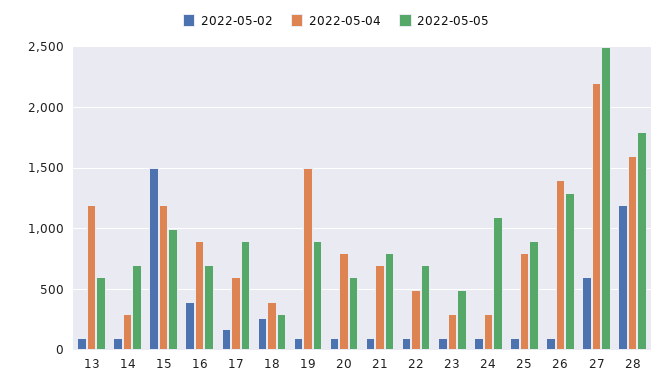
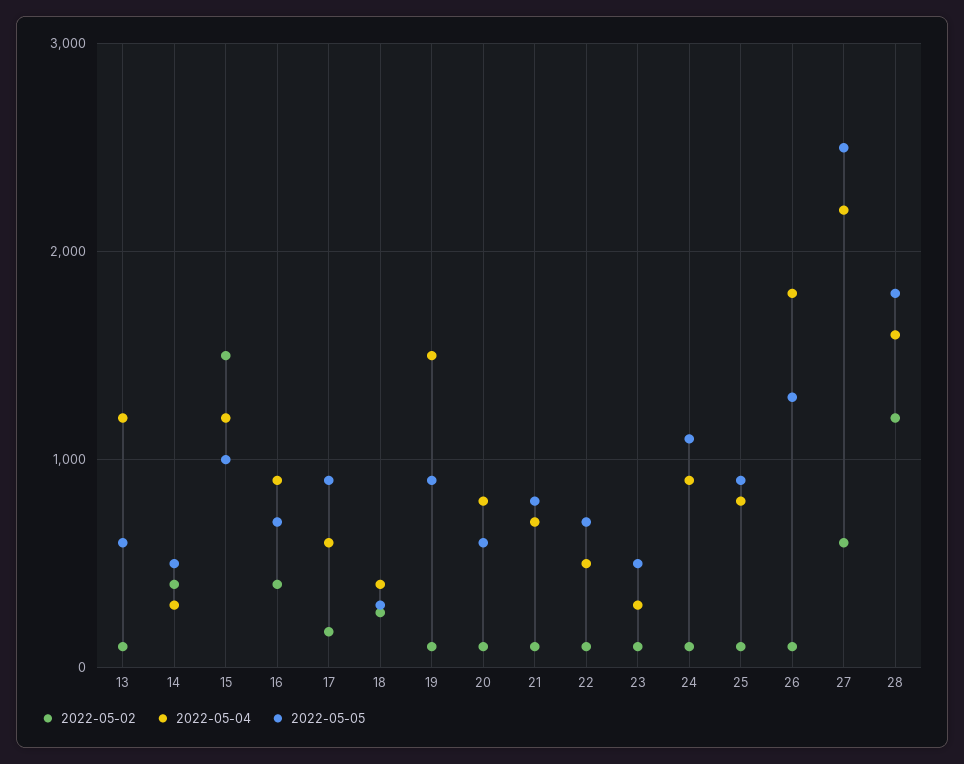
  {
    "2022-05-02": {
      "13": 100,
-     "14": 100,
+     "14": 400,
      "15": 1500,
      "16": 400,
      "17": 150,
      "18": 250,
      "19": 100,
      "20": 100,
      "21": 100,
      "22": 100,
      "23": 100,
      "24": 100,
      "25": 100,
      "26": 100,
      "27": 600,
      "28": 1200
    },
    "2022-05-04": {
      "13": 1200,
      "14": 300,
      "15": 1200,
      "16": 900,
      "17": 600,
      "18": 400,
      "19": 1500,
      "20": 800,
      "21": 700,
      "22": 500,
      "23": 300,
-     "24": 300,
+     "24": 900,
      "25": 800,
-     "26": 1400,
+     "26": 1800,
      "27": 2200,
      "28": 1600
    },
    "2022-05-05": {
      "13": 600,
-     "14": 700,
+     "14": 500,
      "15": 1000,
      "16": 700,
      "17": 900,
      "18": 300,
      "19": 900,
      "20": 600,
      "21": 800,
      "22": 700,
      "23": 500,
      "24": 1100,
      "25": 900,
      "26": 1300,
      "27": 2500,
      "28": 1800
    }
  }

